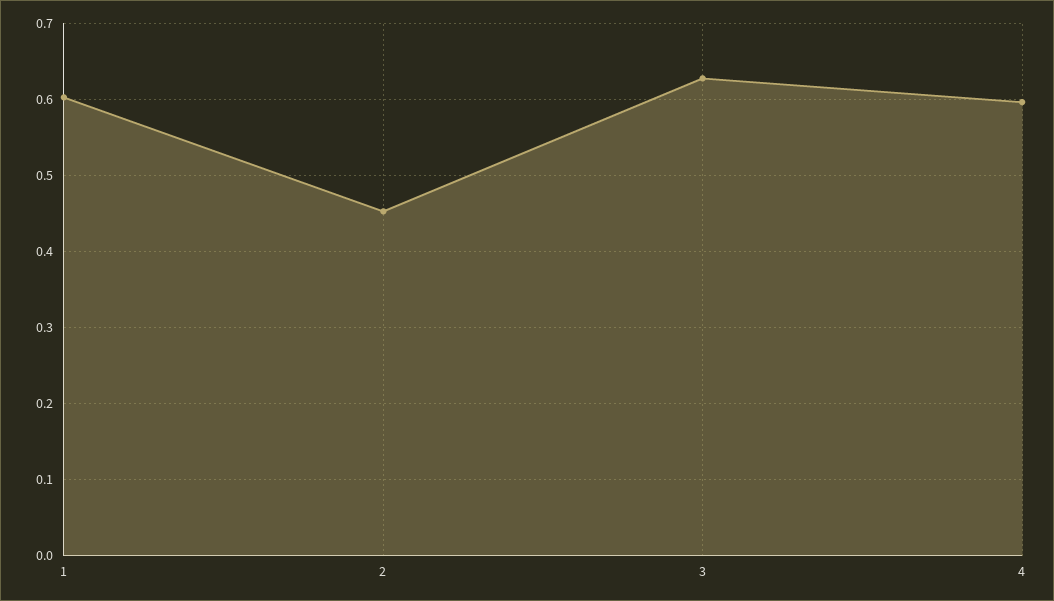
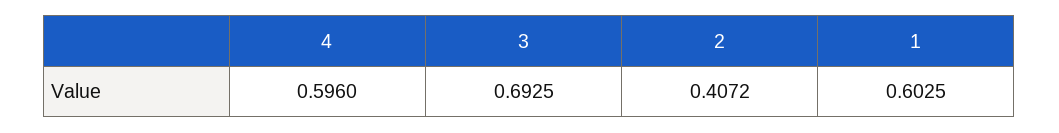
  {
    "1": 0.6025,
-   "2": 0.45,
+   "2": 0.4072,
-   "3": 0.63,
+   "3": 0.6925,
    "4": 0.596
  }

